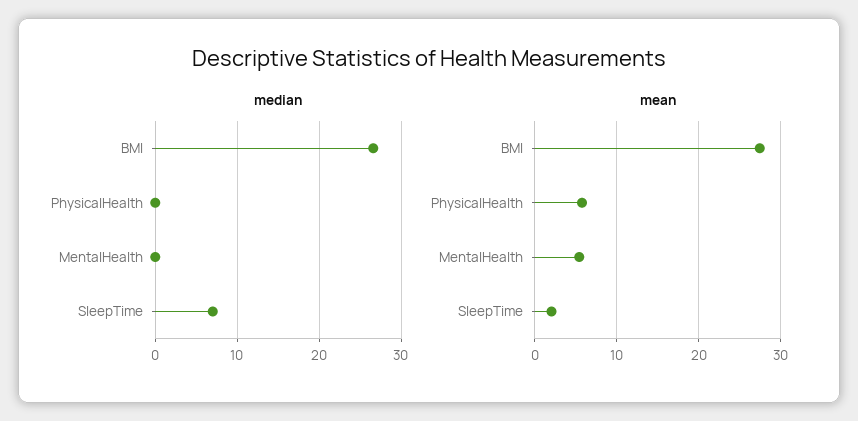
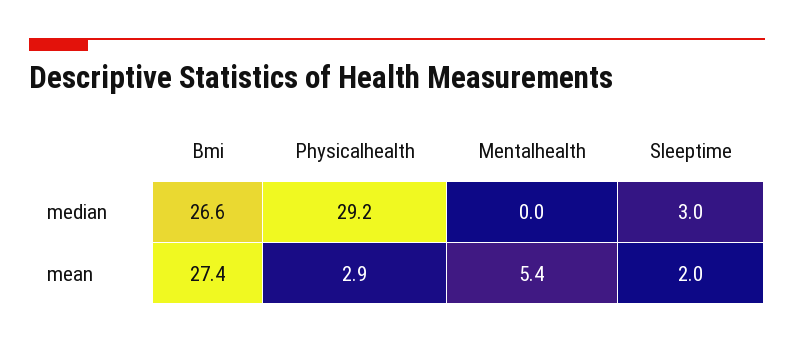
  {
    "median": {
      "BMI": 26.6,
-     "PhysicalHealth": 0,
+     "PhysicalHealth": 29.2,
      "MentalHealth": 0,
-     "SleepTime": 7
+     "SleepTime": 3
    },
    "mean": {
      "BMI": 27.4,
-     "PhysicalHealth": 6,
+     "PhysicalHealth": 2.9,
      "MentalHealth": 5.4,
      "SleepTime": 2
    }
  }

